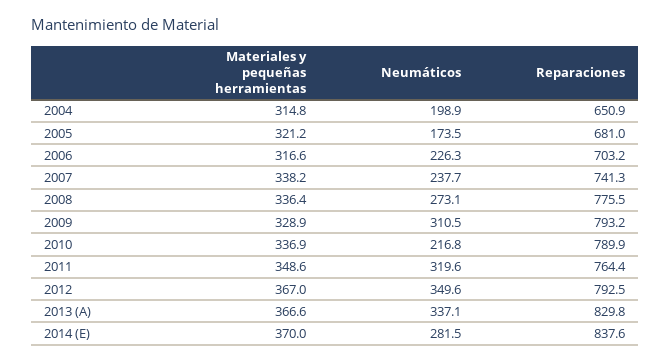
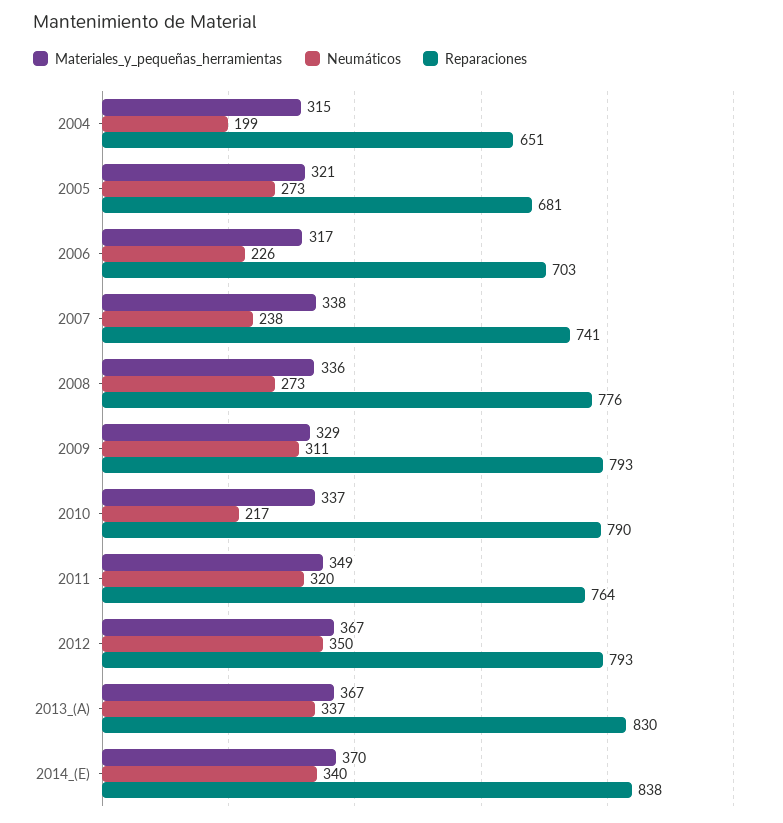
  {
    "Materiales y pequeñas herramientas": {
      "2004": 314.8,
      "2005": 321.2,
      "2006": 316.6,
      "2007": 338.2,
      "2008": 336.4,
      "2009": 328.9,
      "2010": 336.9,
      "2011": 348.6,
      "2012": 367,
      "2013 (A)": 366.6,
      "2014 (E)": 370
    },
    "Neumáticos": {
      "2004": 198.9,
-     "2005": 173.5,
+     "2005": 273,
      "2006": 226.3,
      "2007": 237.7,
      "2008": 273.1,
      "2009": 310.5,
      "2010": 216.8,
      "2011": 319.6,
      "2012": 349.6,
      "2013 (A)": 337.1,
-     "2014 (E)": 281.5
+     "2014 (E)": 340
    },
    "Reparaciones": {
      "2004": 650.9,
      "2005": 681,
      "2006": 703.2,
      "2007": 741.3,
      "2008": 775.5,
      "2009": 793.2,
      "2010": 789.9,
      "2011": 764.4,
      "2012": 792.5,
      "2013 (A)": 829.8,
      "2014 (E)": 837.6
    }
  }

